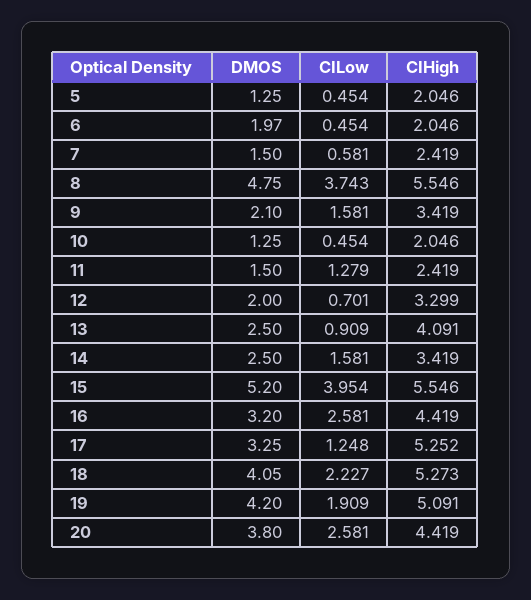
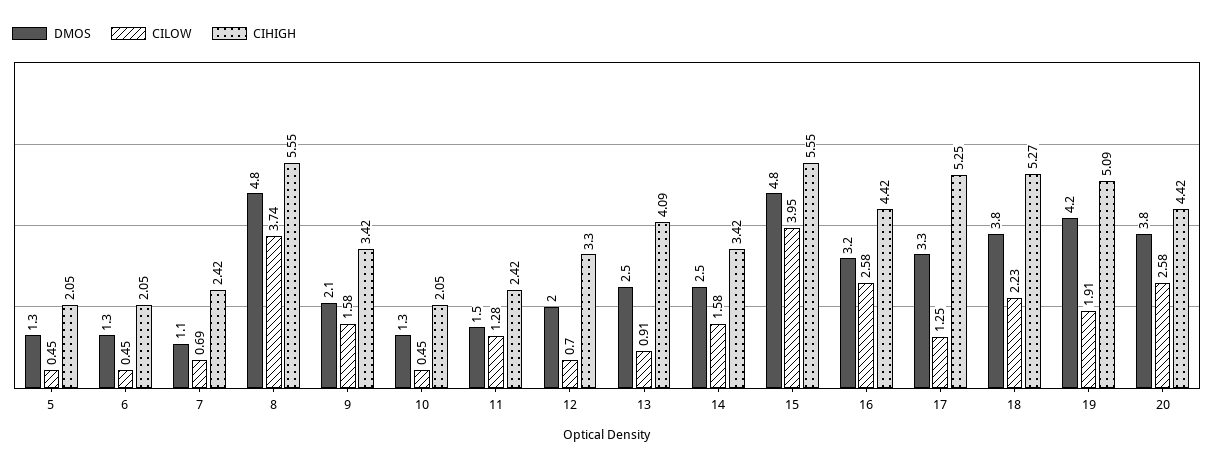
  {
    "DMOS": {
      "5": 1.25,
-     "6": 1.97,
+     "6": 1.3,
-     "7": 1.5,
+     "7": 1.1,
      "8": 4.75,
      "9": 2.1,
      "10": 1.25,
      "11": 1.5,
      "12": 2,
      "13": 2.5,
      "14": 2.5,
-     "15": 5.2,
+     "15": 4.8,
      "16": 3.2,
      "17": 3.25,
-     "18": 4.05,
+     "18": 3.8,
      "19": 4.2,
      "20": 3.8
    },
    "CILow": {
      "5": 0.454,
      "6": 0.454,
-     "7": 0.581,
+     "7": 0.69,
      "8": 3.743,
      "9": 1.581,
      "10": 0.454,
      "11": 1.279,
      "12": 0.701,
      "13": 0.909,
      "14": 1.581,
      "15": 3.954,
      "16": 2.581,
      "17": 1.248,
      "18": 2.227,
      "19": 1.909,
      "20": 2.581
    },
    "CIHigh": {
      "5": 2.046,
      "6": 2.046,
      "7": 2.419,
      "8": 5.546,
      "9": 3.419,
      "10": 2.046,
      "11": 2.419,
      "12": 3.299,
      "13": 4.091,
      "14": 3.419,
      "15": 5.546,
      "16": 4.419,
      "17": 5.252,
      "18": 5.273,
      "19": 5.091,
      "20": 4.419
    }
  }

